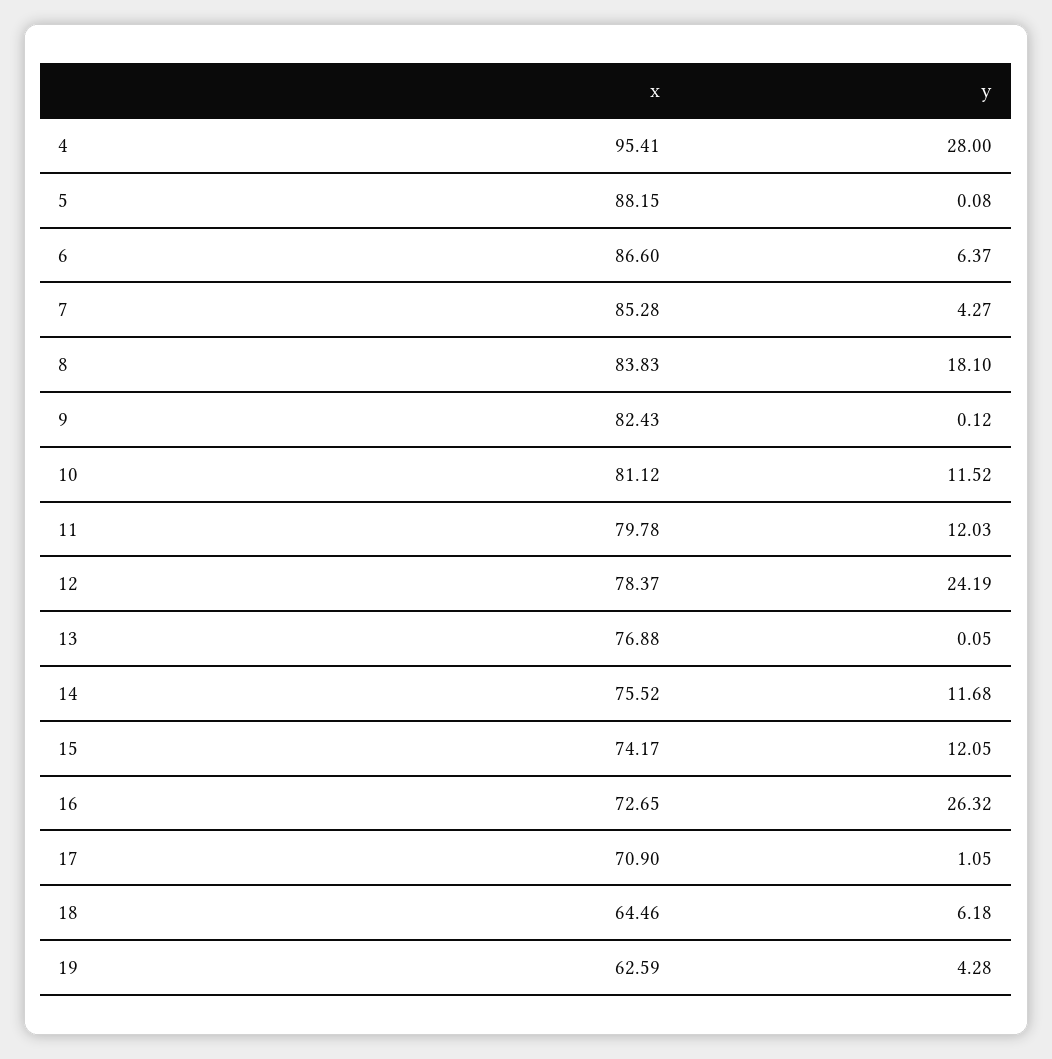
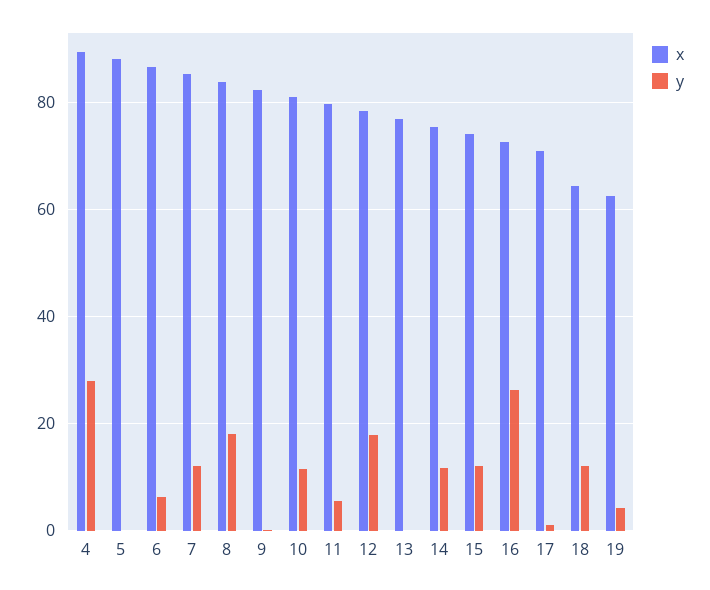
  {
    "x": {
-     "4": 95.41,
+     "4": 90,
      "5": 88.15,
      "6": 86.6,
      "7": 85.28,
      "8": 83.83,
      "9": 82.43,
      "10": 81.12,
      "11": 79.78,
      "12": 78.37,
      "13": 76.88,
      "14": 75.52,
      "15": 74.17,
      "16": 72.65,
      "17": 70.9,
      "18": 64.46,
      "19": 62.59
    },
    "y": {
      "4": 28,
      "5": 0.08,
      "6": 6.37,
-     "7": 4.27,
+     "7": 12,
      "8": 18.1,
      "9": 0.12,
      "10": 11.52,
-     "11": 12.03,
+     "11": 6,
-     "12": 24.19,
+     "12": 18,
      "13": 0.05,
      "14": 11.68,
      "15": 12.05,
      "16": 26.32,
      "17": 1.05,
-     "18": 6.18,
+     "18": 12,
      "19": 4.28
    }
  }

